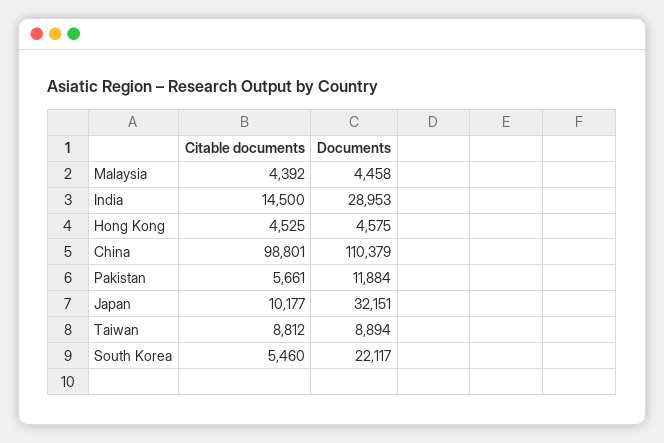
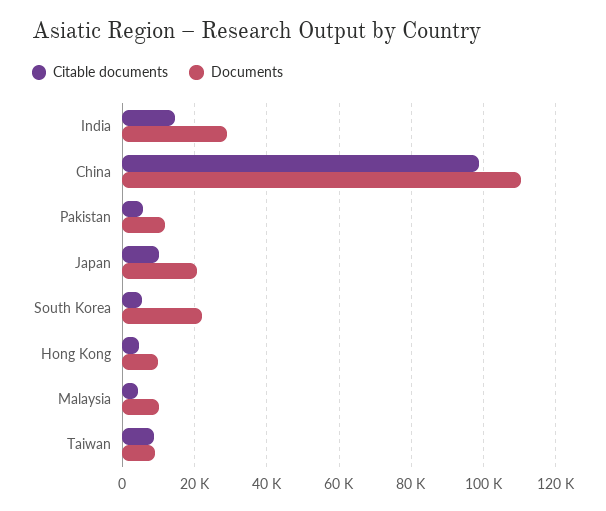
  {
    "Citable documents": {
      "Malaysia": 4392,
      "India": 14500,
      "Hong Kong": 4525,
      "China": 98801,
      "Pakistan": 5661,
      "Japan": 10177,
      "Taiwan": 8812,
      "South Korea": 5460
    },
    "Documents": {
-     "Malaysia": 4458,
+     "Malaysia": 10000,
      "India": 28953,
-     "Hong Kong": 4575,
+     "Hong Kong": 10000,
      "China": 110379,
      "Pakistan": 11884,
-     "Japan": 32151,
+     "Japan": 20000,
      "Taiwan": 8894,
      "South Korea": 22117
    }
  }

